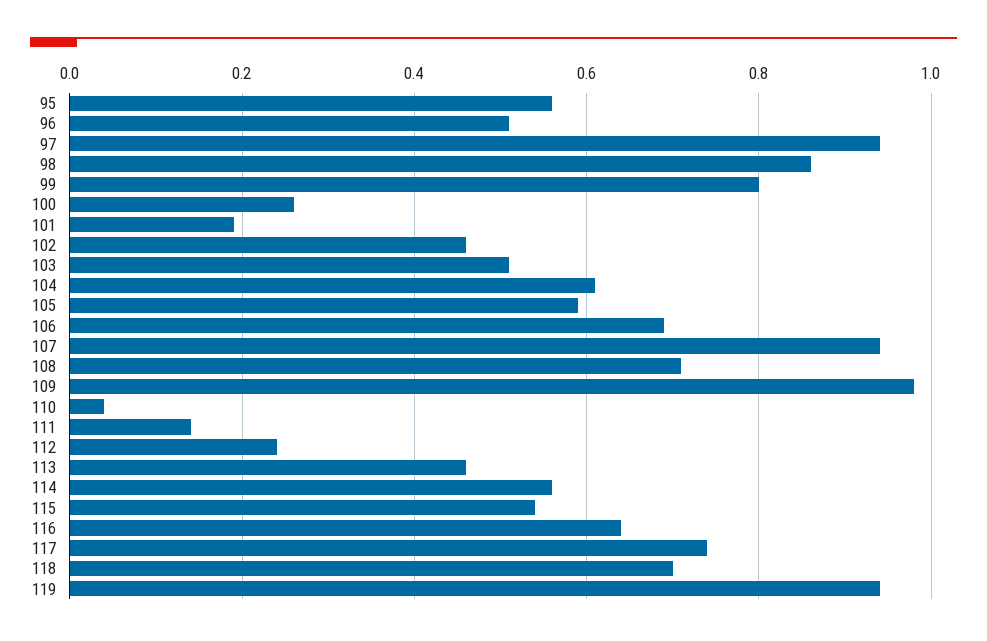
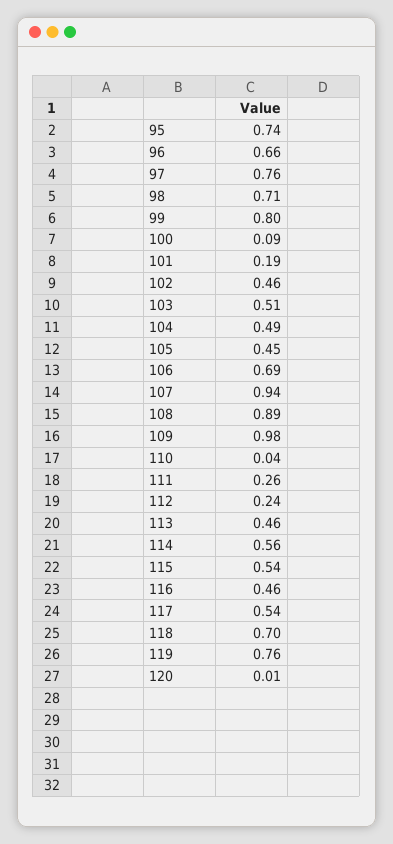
  {
-   "95": 0.55,
+   "95": 0.74,
-   "96": 0.5,
+   "96": 0.66,
-   "97": 0.95,
+   "97": 0.76,
-   "98": 0.85,
+   "98": 0.71,
    "99": 0.8,
-   "100": 0.25,
+   "100": 0.09,
    "101": 0.19,
    "102": 0.46,
    "103": 0.51,
-   "104": 0.6,
+   "104": 0.49,
-   "105": 0.6,
+   "105": 0.45,
    "106": 0.69,
    "107": 0.94,
-   "108": 0.7,
+   "108": 0.89,
    "109": 0.98,
    "110": 0.04,
-   "111": 0.15,
+   "111": 0.26,
    "112": 0.24,
    "113": 0.46,
    "114": 0.56,
    "115": 0.54,
-   "116": 0.65,
+   "116": 0.46,
-   "117": 0.75,
+   "117": 0.54,
    "118": 0.7,
-   "119": 0.95
+   "119": 0.76,
+   "120": 0.01
  }

